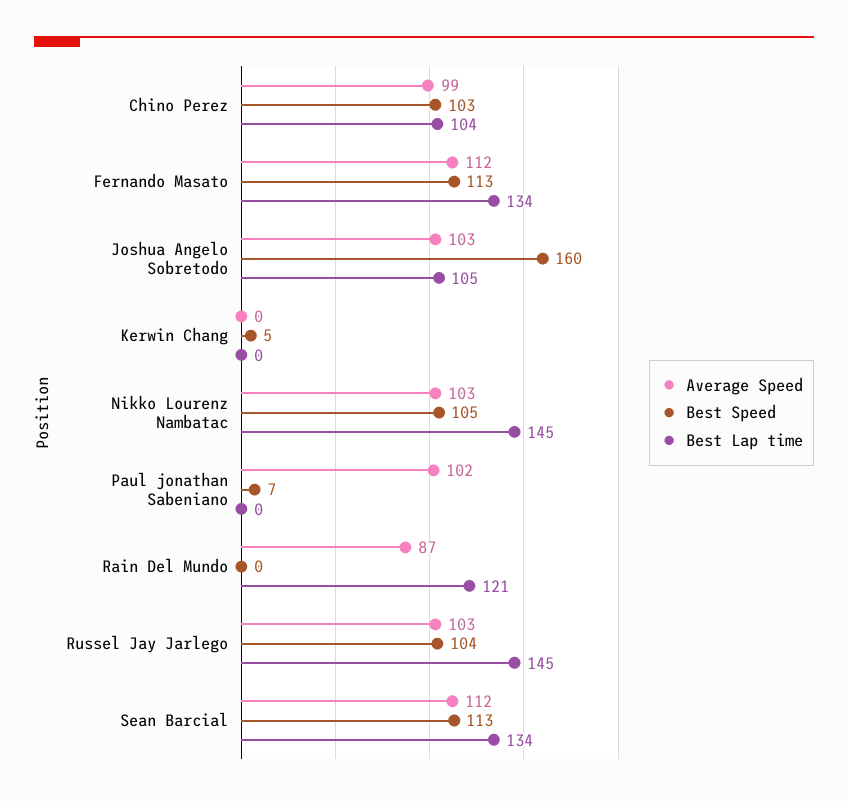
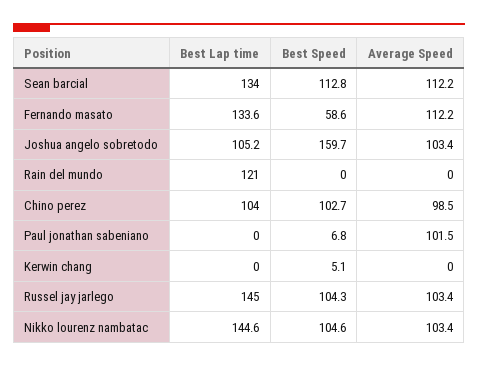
  {
    "Average Speed": {
      "Chino Perez": 98.5,
      "Fernando Masato": 112.2,
      "Joshua Angelo Sobretodo": 103.4,
      "Kerwin Chang": 0,
      "Nikko Lourenz Nambatac": 103.4,
      "Paul jonathan Sabeniano": 101.5,
-     "Rain Del Mundo": 87,
+     "Rain Del Mundo": 0,
      "Russel Jay Jarlego": 103.4,
      "Sean Barcial": 112.2
    },
    "Best Speed": {
      "Chino Perez": 102.7,
-     "Fernando Masato": 113,
+     "Fernando Masato": 58.6,
      "Joshua Angelo Sobretodo": 159.7,
      "Kerwin Chang": 5.1,
      "Nikko Lourenz Nambatac": 104.6,
      "Paul jonathan Sabeniano": 6.8,
      "Rain Del Mundo": 0,
      "Russel Jay Jarlego": 104.3,
      "Sean Barcial": 112.8
    },
    "Best Lap time": {
      "Chino Perez": 104,
      "Fernando Masato": 133.6,
      "Joshua Angelo Sobretodo": 105.2,
      "Kerwin Chang": 0,
      "Nikko Lourenz Nambatac": 144.6,
      "Paul jonathan Sabeniano": 0,
      "Rain Del Mundo": 121,
      "Russel Jay Jarlego": 145,
      "Sean Barcial": 134
    }
  }

